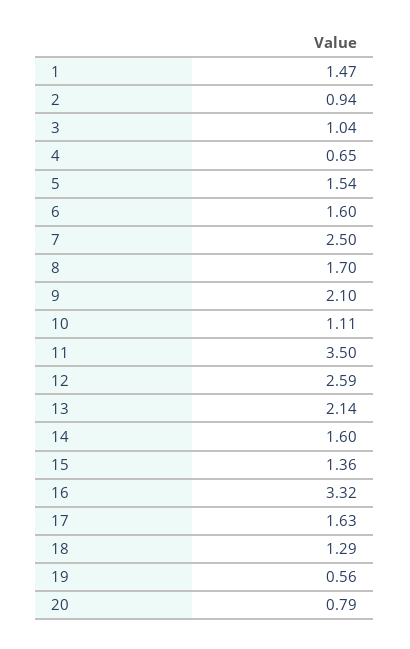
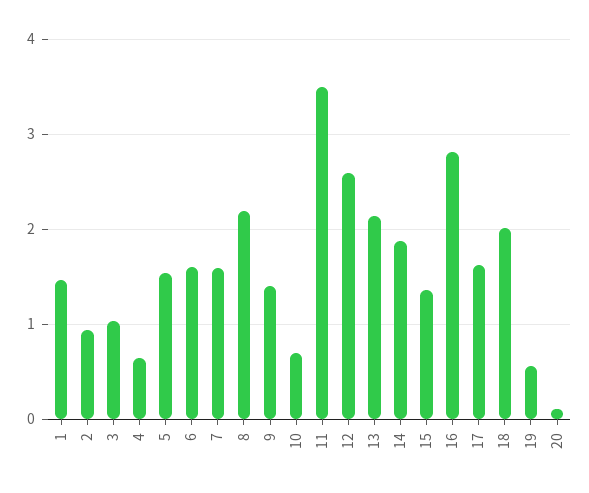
  {
    "1": 1.47,
    "2": 0.94,
    "3": 1.04,
    "4": 0.65,
    "5": 1.54,
    "6": 1.6,
-   "7": 2.5,
+   "7": 1.6,
-   "8": 1.7,
+   "8": 2.2,
-   "9": 2.1,
+   "9": 1.4,
-   "10": 1.11,
+   "10": 0.7,
    "11": 3.5,
    "12": 2.59,
    "13": 2.14,
-   "14": 1.6,
+   "14": 1.9,
    "15": 1.36,
-   "16": 3.32,
+   "16": 2.8,
    "17": 1.63,
-   "18": 1.29,
+   "18": 2,
    "19": 0.56,
-   "20": 0.79
+   "20": 0.1
  }

